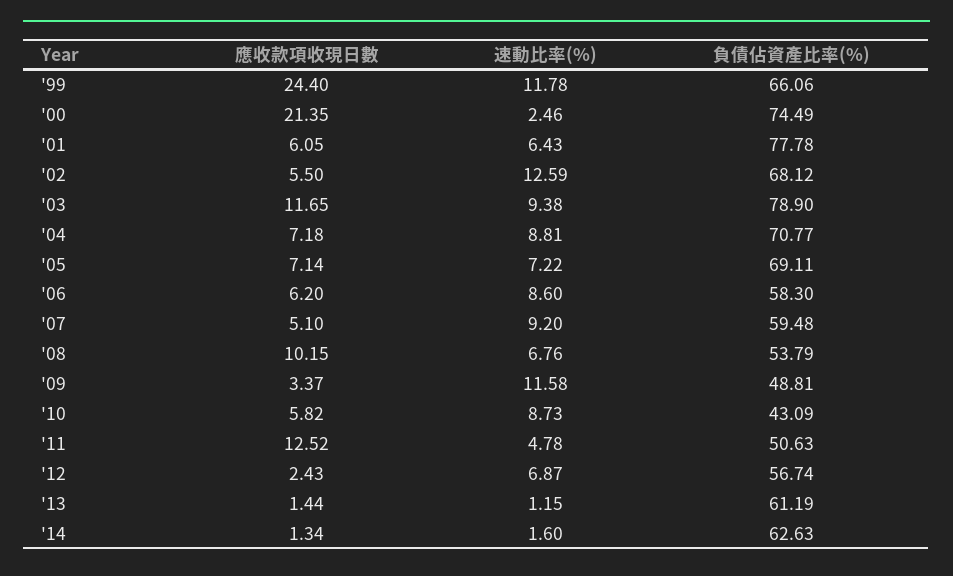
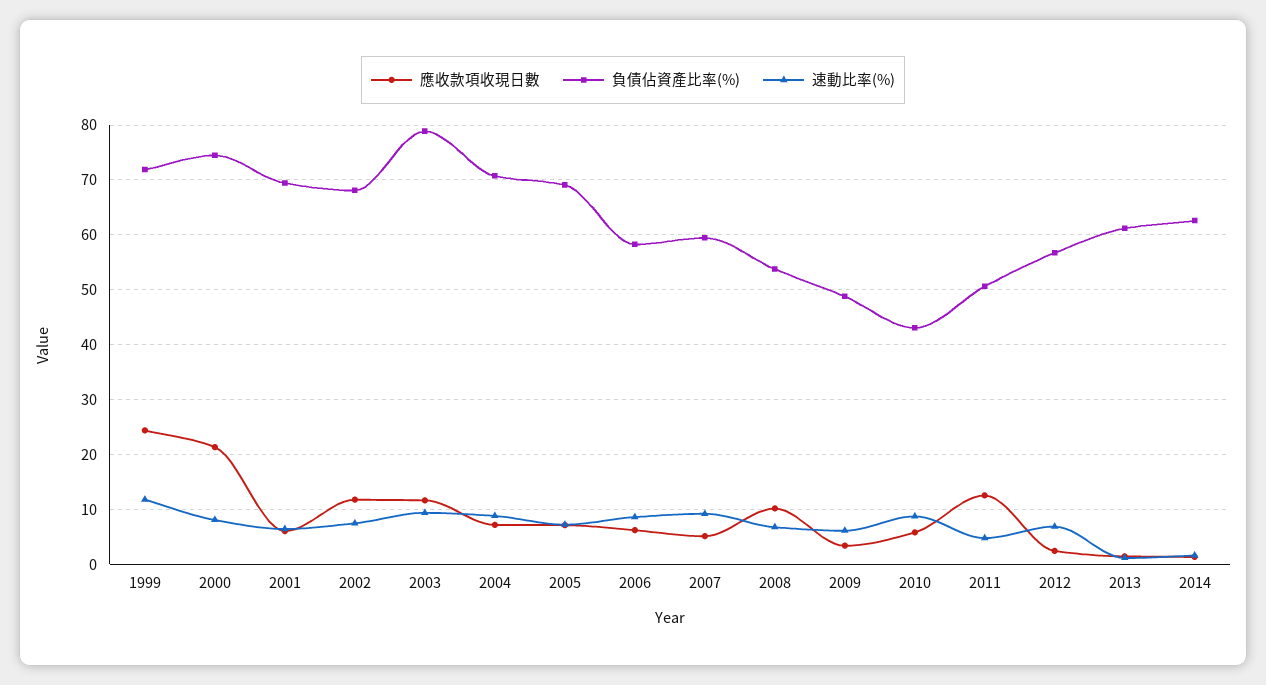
  {
    "應收款項收現日數": {
      "'99": 24.4,
      "'00": 21.35,
      "'01": 6.05,
-     "'02": 5.5,
+     "'02": 12,
      "'03": 11.65,
      "'04": 7.18,
      "'05": 7.14,
      "'06": 6.2,
      "'07": 5.1,
      "'08": 10.15,
      "'09": 3.37,
      "'10": 5.82,
      "'11": 12.52,
      "'12": 2.43,
      "'13": 1.44,
      "'14": 1.34
    },
    "速動比率(%)": {
      "'99": 11.78,
-     "'00": 2.46,
+     "'00": 8,
      "'01": 6.43,
-     "'02": 12.59,
+     "'02": 8,
      "'03": 9.38,
      "'04": 8.81,
      "'05": 7.22,
      "'06": 8.6,
      "'07": 9.2,
      "'08": 6.76,
-     "'09": 11.58,
+     "'09": 6,
      "'10": 8.73,
      "'11": 4.78,
      "'12": 6.87,
      "'13": 1.15,
      "'14": 1.6
    },
    "負債佔資產比率(%)": {
-     "'99": 66.06,
+     "'99": 72,
      "'00": 74.49,
-     "'01": 77.78,
+     "'01": 70,
      "'02": 68.12,
      "'03": 78.9,
      "'04": 70.77,
      "'05": 69.11,
      "'06": 58.3,
      "'07": 59.48,
      "'08": 53.79,
      "'09": 48.81,
      "'10": 43.09,
      "'11": 50.63,
      "'12": 56.74,
      "'13": 61.19,
      "'14": 62.63
    }
  }

